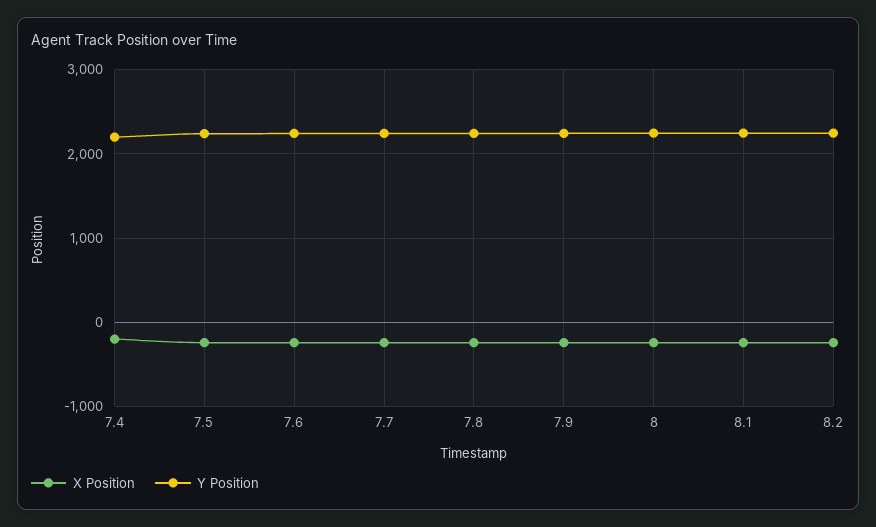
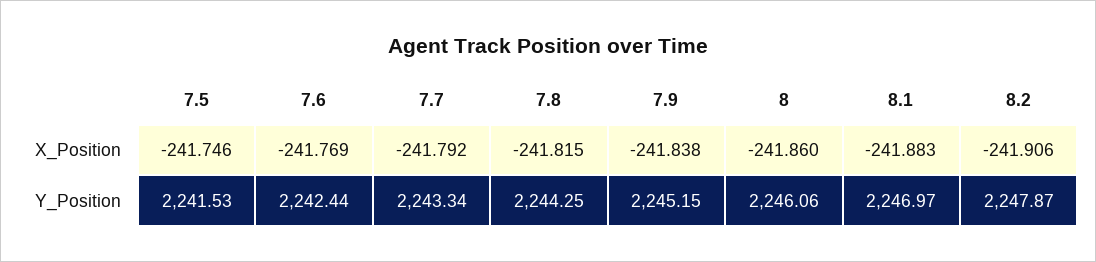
  {
    "X Position": {
-     "7.4": -200,
      "7.5": -241.746,
      "7.6": -241.769,
      "7.7": -241.792,
      "7.8": -241.815,
      "7.9": -241.838,
      "8": -241.86,
      "8.1": -241.883,
      "8.2": -241.906
    },
    "Y Position": {
-     "7.4": 2200,
      "7.5": 2241.53,
      "7.6": 2242.44,
      "7.7": 2243.34,
      "7.8": 2244.25,
      "7.9": 2245.15,
      "8": 2246.06,
      "8.1": 2246.97,
      "8.2": 2247.87
    }
  }

